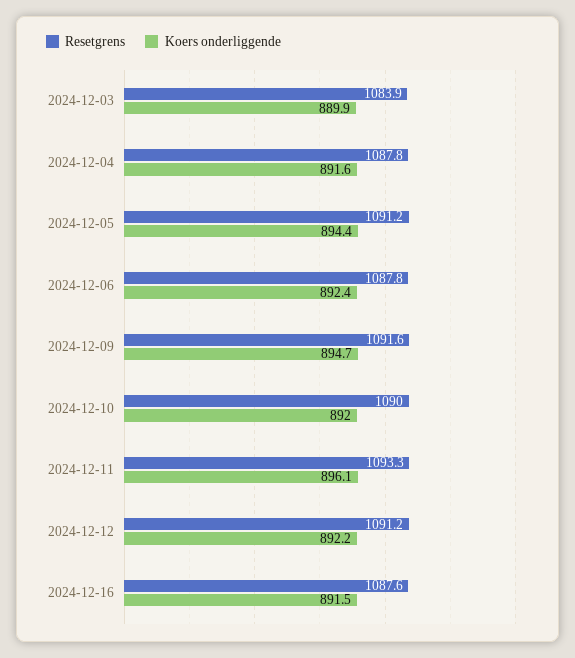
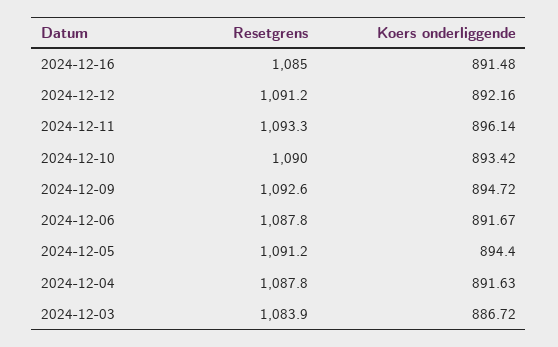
  {
    "Resetgrens": {
      "2024-12-03": 1083.9,
      "2024-12-04": 1087.8,
      "2024-12-05": 1091.2,
      "2024-12-06": 1087.8,
-     "2024-12-09": 1091.6,
+     "2024-12-09": 1092.6,
      "2024-12-10": 1090,
      "2024-12-11": 1093.3,
      "2024-12-12": 1091.2,
-     "2024-12-16": 1087.6
+     "2024-12-16": 1085
    },
    "Koers onderliggende": {
-     "2024-12-03": 889.9,
+     "2024-12-03": 886.72,
      "2024-12-04": 891.63,
      "2024-12-05": 894.4,
-     "2024-12-06": 892.4,
+     "2024-12-06": 891.67,
      "2024-12-09": 894.72,
-     "2024-12-10": 892,
+     "2024-12-10": 893.42,
      "2024-12-11": 896.14,
      "2024-12-12": 892.16,
      "2024-12-16": 891.48
    }
  }

